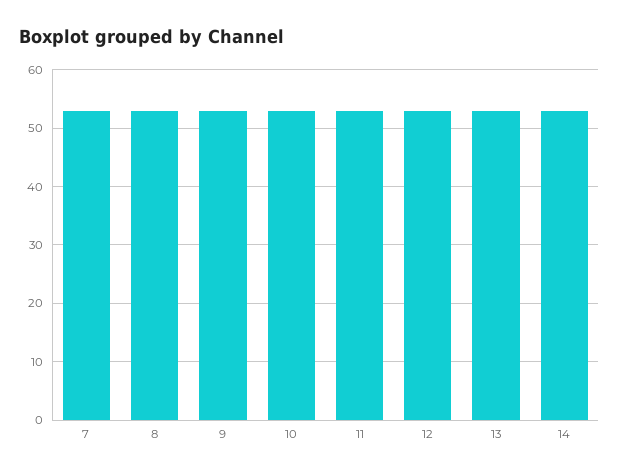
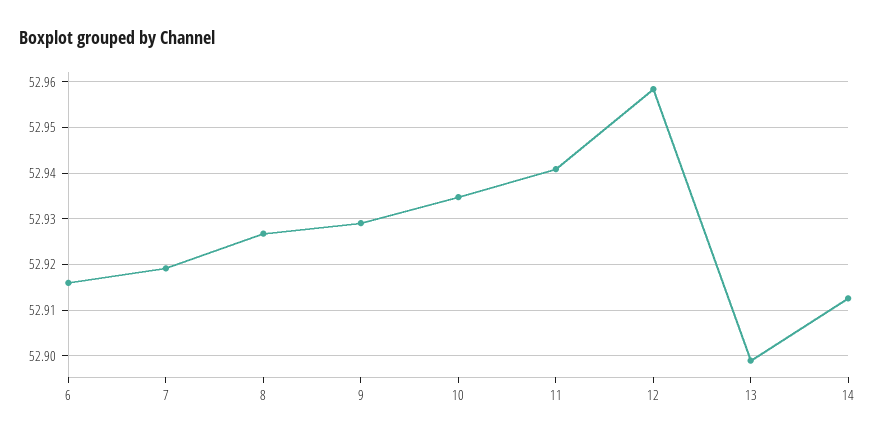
  {
    "7": 52.92,
    "8": 52.926,
    "9": 52.93,
    "10": 52.934,
    "11": 52.94,
    "12": 52.958,
    "13": 52.9,
-   "14": 52.912
+   "14": 52.912,
+   "6": 52.916
  }

